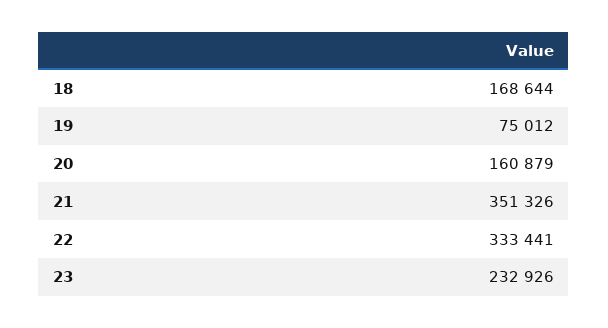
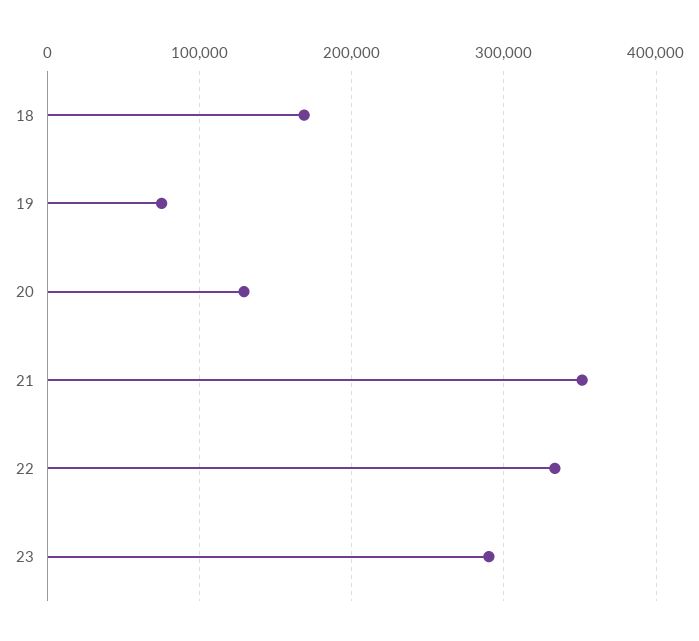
  {
    "18": 168644,
    "19": 75012,
-   "20": 160879,
+   "20": 130000,
    "21": 351326,
    "22": 333441,
-   "23": 232926
+   "23": 290000
  }

